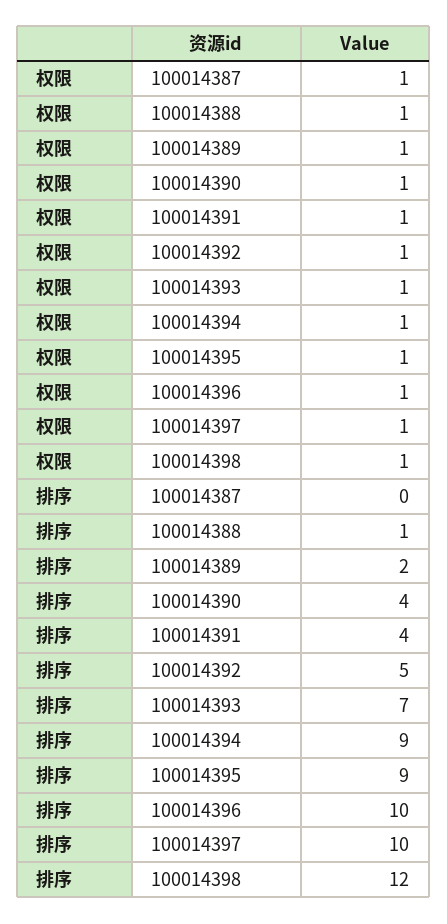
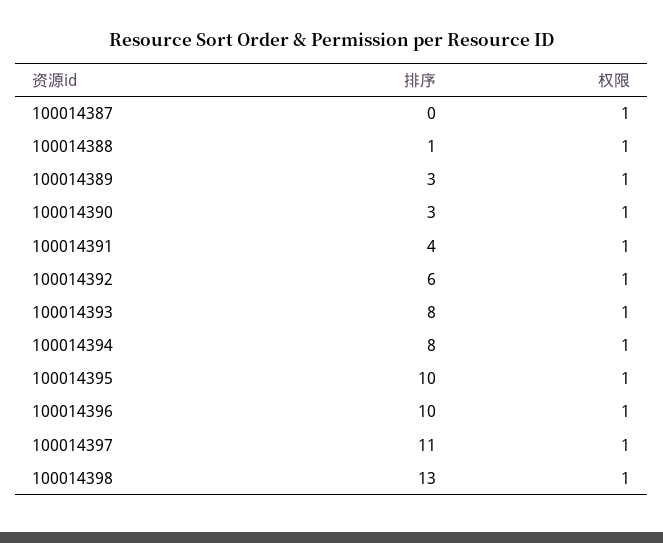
  {
    "权限": {
      "100014387": 1,
      "100014388": 1,
      "100014389": 1,
      "100014390": 1,
      "100014391": 1,
      "100014392": 1,
      "100014393": 1,
      "100014394": 1,
      "100014395": 1,
      "100014396": 1,
      "100014397": 1,
      "100014398": 1
    },
    "排序": {
      "100014387": 0,
      "100014388": 1,
-     "100014389": 2,
+     "100014389": 3,
-     "100014390": 4,
+     "100014390": 3,
      "100014391": 4,
-     "100014392": 5,
+     "100014392": 6,
-     "100014393": 7,
+     "100014393": 8,
-     "100014394": 9,
+     "100014394": 8,
-     "100014395": 9,
+     "100014395": 10,
      "100014396": 10,
-     "100014397": 10,
+     "100014397": 11,
-     "100014398": 12
+     "100014398": 13
    }
  }

